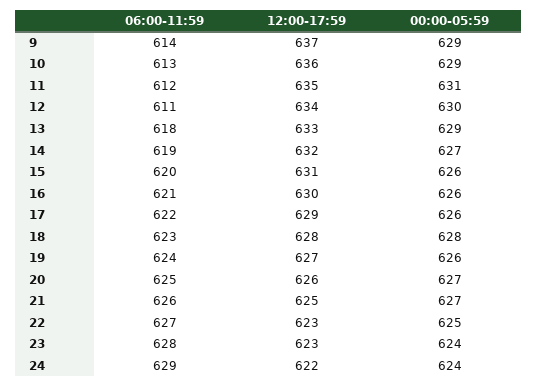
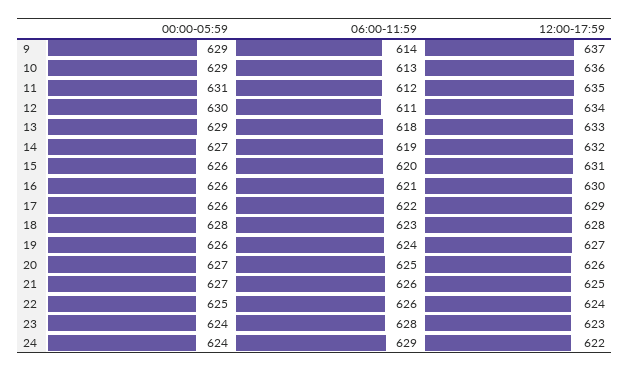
  {
    "06:00-11:59": {
      "9": 614,
      "10": 613,
      "11": 612,
      "12": 611,
      "13": 618,
      "14": 619,
      "15": 620,
      "16": 621,
      "17": 622,
      "18": 623,
      "19": 624,
      "20": 625,
      "21": 626,
-     "22": 627,
+     "22": 626,
      "23": 628,
      "24": 629
    },
    "12:00-17:59": {
      "9": 637,
      "10": 636,
      "11": 635,
      "12": 634,
      "13": 633,
      "14": 632,
      "15": 631,
      "16": 630,
      "17": 629,
      "18": 628,
      "19": 627,
      "20": 626,
      "21": 625,
-     "22": 623,
+     "22": 624,
      "23": 623,
      "24": 622
    },
    "00:00-05:59": {
      "9": 629,
      "10": 629,
      "11": 631,
      "12": 630,
      "13": 629,
      "14": 627,
      "15": 626,
      "16": 626,
      "17": 626,
      "18": 628,
      "19": 626,
      "20": 627,
      "21": 627,
      "22": 625,
      "23": 624,
      "24": 624
    }
  }

